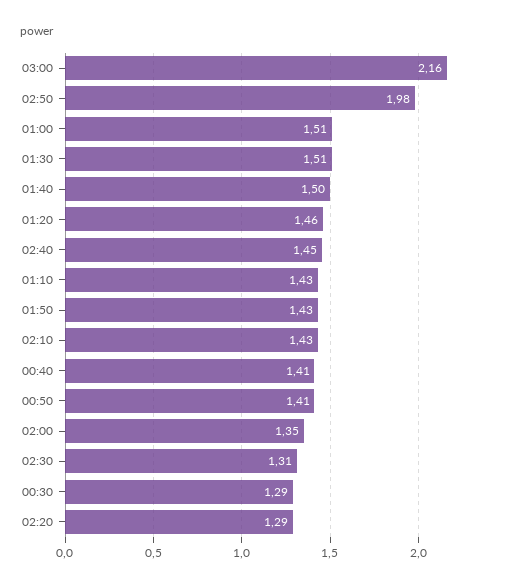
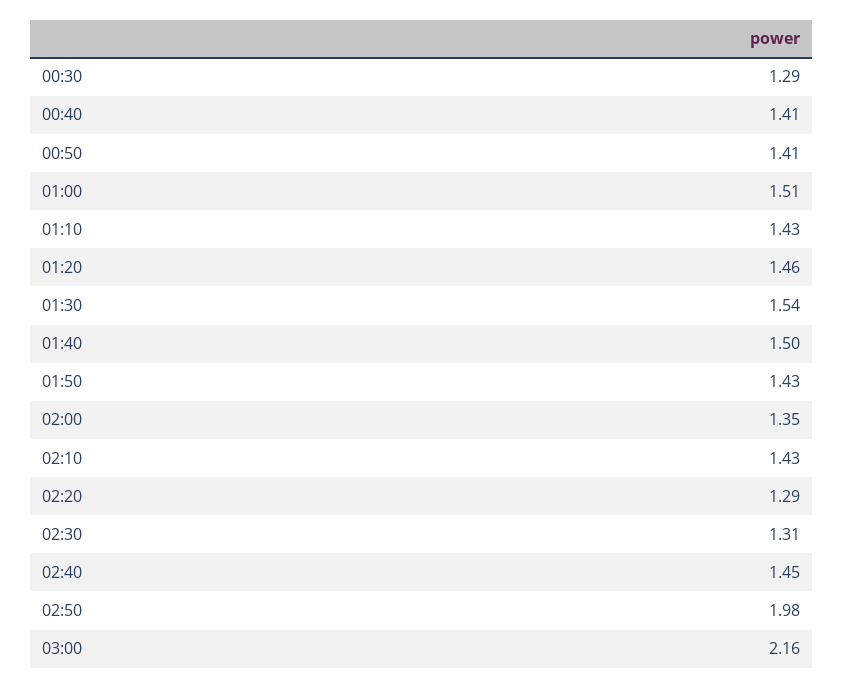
  {
    "03:00": 2.16,
    "02:50": 1.98,
    "01:00": 1.51,
-   "01:30": 1.51,
+   "01:30": 1.54,
    "01:40": 1.5,
    "01:20": 1.46,
    "02:40": 1.45,
    "01:10": 1.43,
    "01:50": 1.43,
    "02:10": 1.43,
    "00:40": 1.41,
    "00:50": 1.41,
    "02:00": 1.35,
    "02:30": 1.31,
    "00:30": 1.29,
    "02:20": 1.29
  }

